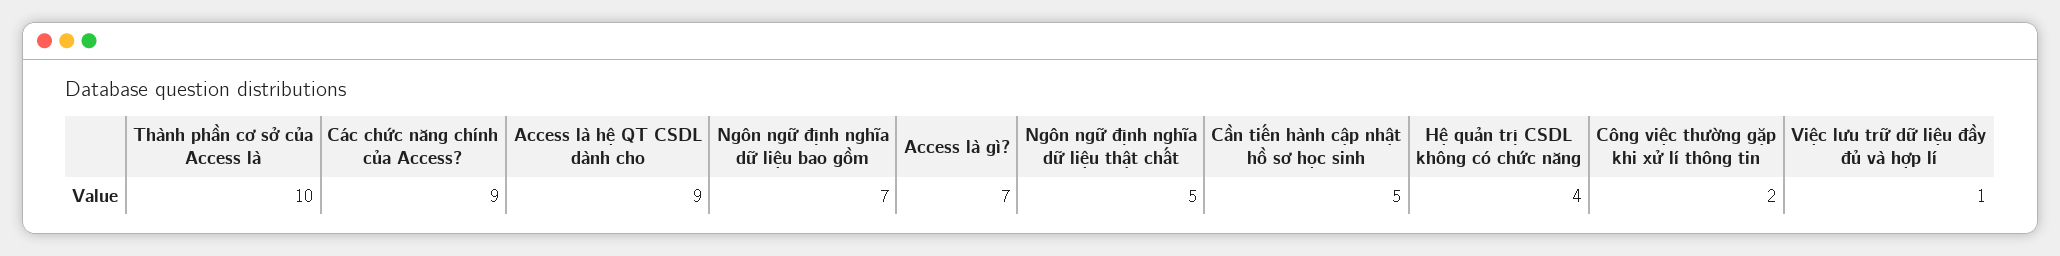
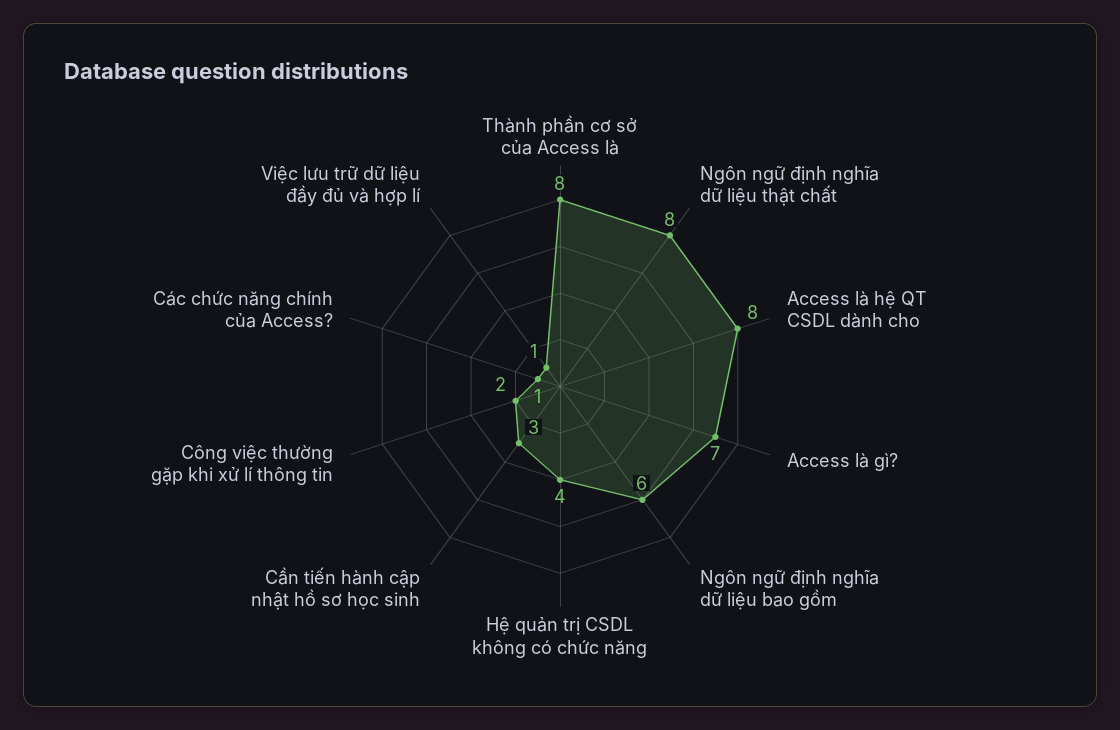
  {
-   "Thành phần cơ sở của Access là": 10,
+   "Thành phần cơ sở của Access là": 8,
-   "Các chức năng chính của Access?": 9,
+   "Các chức năng chính của Access?": 1,
-   "Access là hệ QT CSDL dành cho": 9,
+   "Access là hệ QT CSDL dành cho": 8,
-   "Ngôn ngữ định nghĩa dữ liệu bao gồm": 7,
+   "Ngôn ngữ định nghĩa dữ liệu bao gồm": 6,
    "Access là gì?": 7,
-   "Ngôn ngữ định nghĩa dữ liệu thật chất": 5,
+   "Ngôn ngữ định nghĩa dữ liệu thật chất": 8,
-   "Cần tiến hành cập nhật hồ sơ học sinh": 5,
+   "Cần tiến hành cập nhật hồ sơ học sinh": 3,
    "Hệ quản trị CSDL không có chức năng": 4,
    "Công việc thường gặp khi xử lí thông tin": 2,
    "Việc lưu trữ dữ liệu đầy đủ và hợp lí": 1
  }

